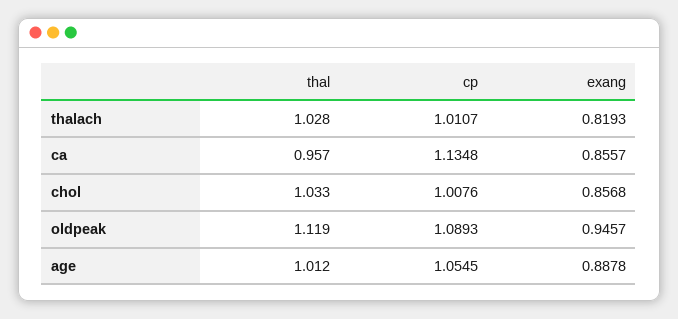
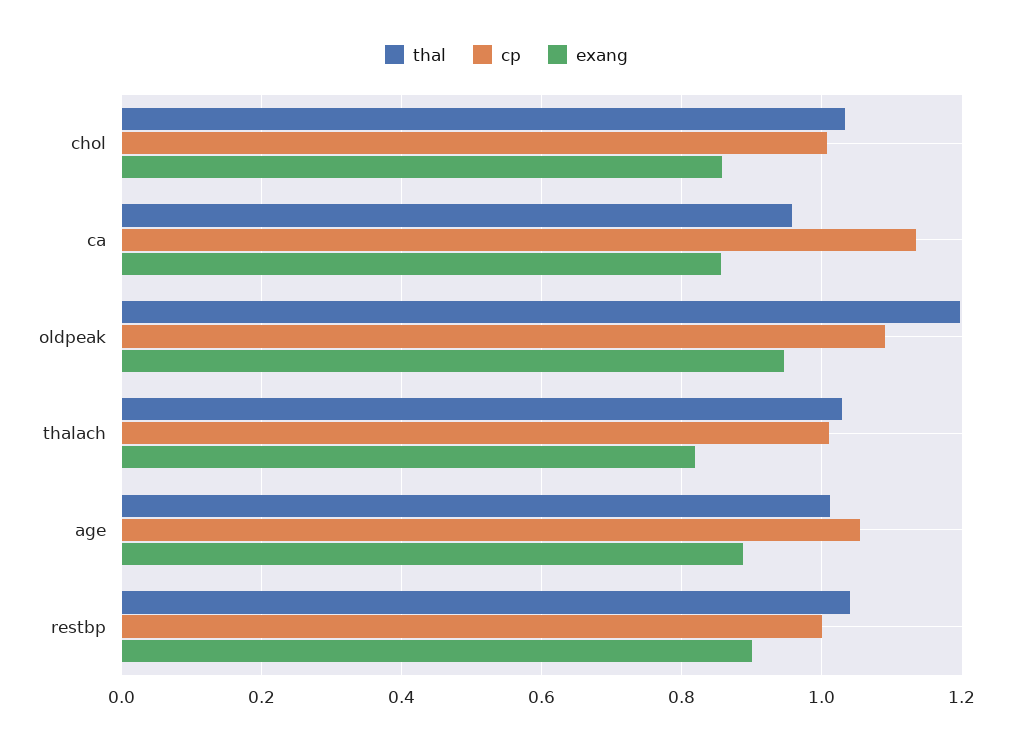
  {
    "thal": {
      "thalach": 1.028,
      "ca": 0.957,
      "chol": 1.033,
-     "oldpeak": 1.119,
+     "oldpeak": 1.2,
-     "age": 1.012
+     "age": 1.012,
+     "restbp": 1.04
    },
    "cp": {
      "thalach": 1.0107,
      "ca": 1.1348,
      "chol": 1.0076,
      "oldpeak": 1.0893,
-     "age": 1.0545
+     "age": 1.0545,
+     "restbp": 1
    },
    "exang": {
      "thalach": 0.8193,
      "ca": 0.8557,
      "chol": 0.8568,
      "oldpeak": 0.9457,
-     "age": 0.8878
+     "age": 0.8878,
+     "restbp": 0.9
    }
  }

